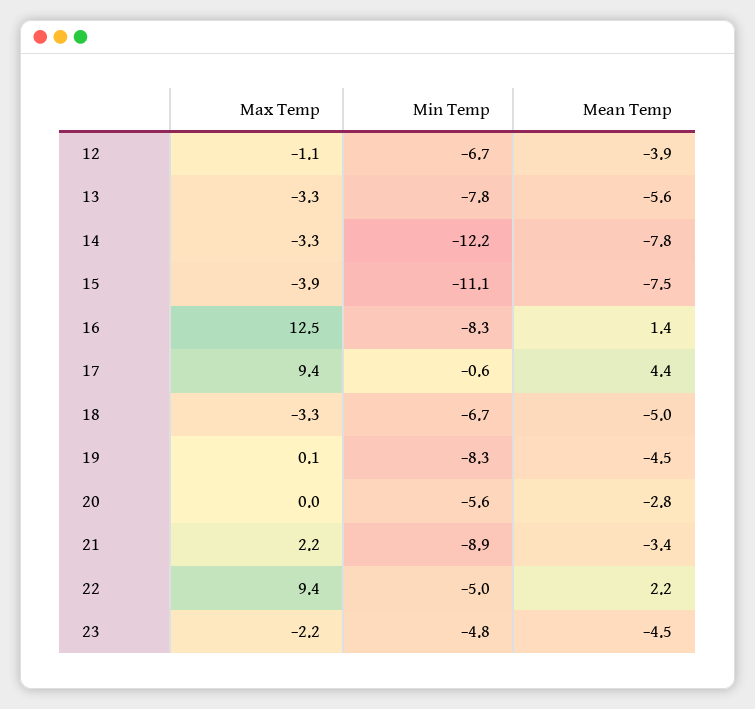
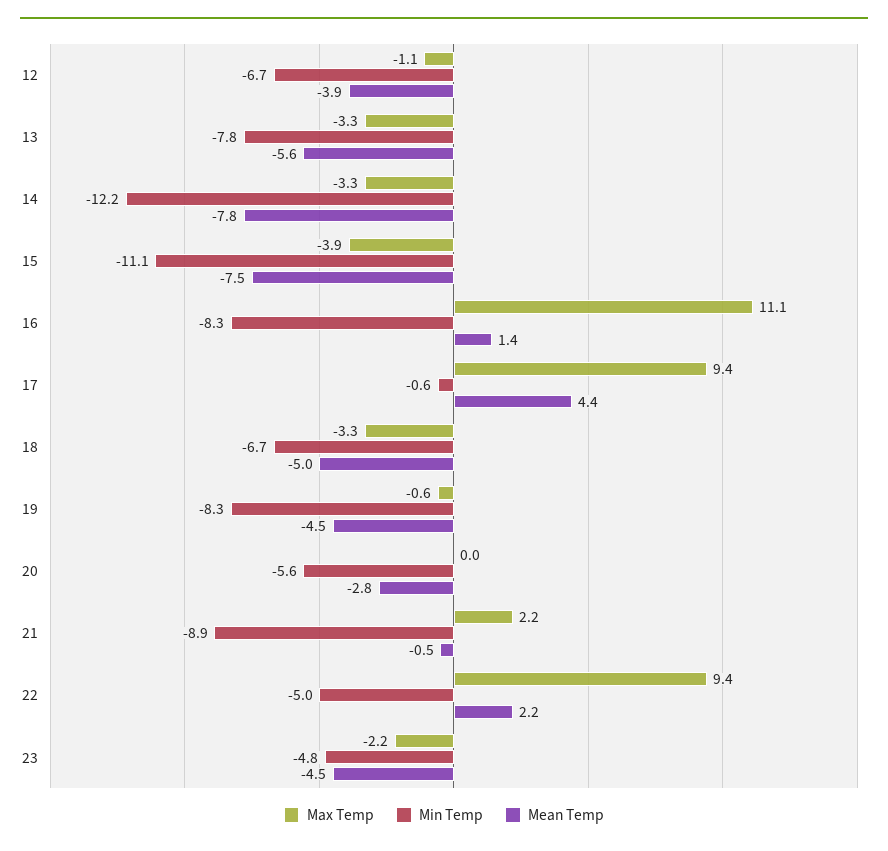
  {
    "Max Temp": {
      "12": -1.1,
      "13": -3.3,
      "14": -3.3,
      "15": -3.9,
-     "16": 12.5,
+     "16": 11.1,
      "17": 9.4,
      "18": -3.3,
-     "19": 0.1,
+     "19": -0.6,
      "20": 0,
      "21": 2.2,
      "22": 9.4,
      "23": -2.2
    },
    "Min Temp": {
      "12": -6.7,
      "13": -7.8,
      "14": -12.2,
      "15": -11.1,
      "16": -8.3,
      "17": -0.6,
      "18": -6.7,
      "19": -8.3,
      "20": -5.6,
      "21": -8.9,
      "22": -5,
      "23": -4.8
    },
    "Mean Temp": {
      "12": -3.9,
      "13": -5.6,
      "14": -7.8,
      "15": -7.5,
      "16": 1.4,
      "17": 4.4,
      "18": -5,
      "19": -4.5,
      "20": -2.8,
-     "21": -3.4,
+     "21": -0.5,
      "22": 2.2,
      "23": -4.5
    }
  }

